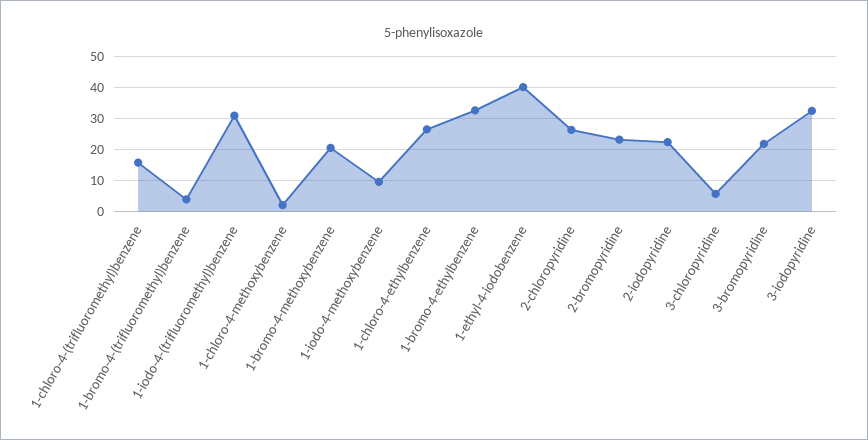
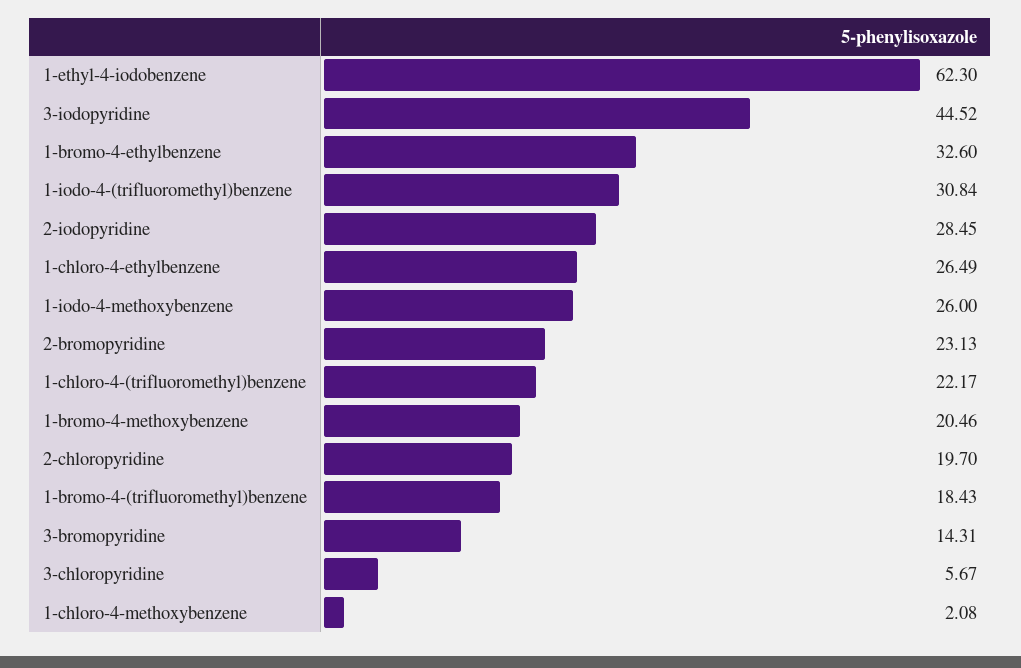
  {
-   "1-chloro-4-(trifluoromethyl)benzene": 16,
+   "1-chloro-4-(trifluoromethyl)benzene": 22.17,
-   "1-bromo-4-(trifluoromethyl)benzene": 4,
+   "1-bromo-4-(trifluoromethyl)benzene": 18.43,
    "1-iodo-4-(trifluoromethyl)benzene": 30.84,
    "1-chloro-4-methoxybenzene": 2.08,
    "1-bromo-4-methoxybenzene": 20.46,
-   "1-iodo-4-methoxybenzene": 10,
+   "1-iodo-4-methoxybenzene": 26,
    "1-chloro-4-ethylbenzene": 26.49,
    "1-bromo-4-ethylbenzene": 32.6,
-   "1-ethyl-4-iodobenzene": 40,
+   "1-ethyl-4-iodobenzene": 62.3,
-   "2-chloropyridine": 26,
+   "2-chloropyridine": 19.7,
    "2-bromopyridine": 23.13,
-   "2-iodopyridine": 22,
+   "2-iodopyridine": 28.45,
    "3-chloropyridine": 5.67,
-   "3-bromopyridine": 22,
+   "3-bromopyridine": 14.31,
-   "3-iodopyridine": 32
+   "3-iodopyridine": 44.52
  }

